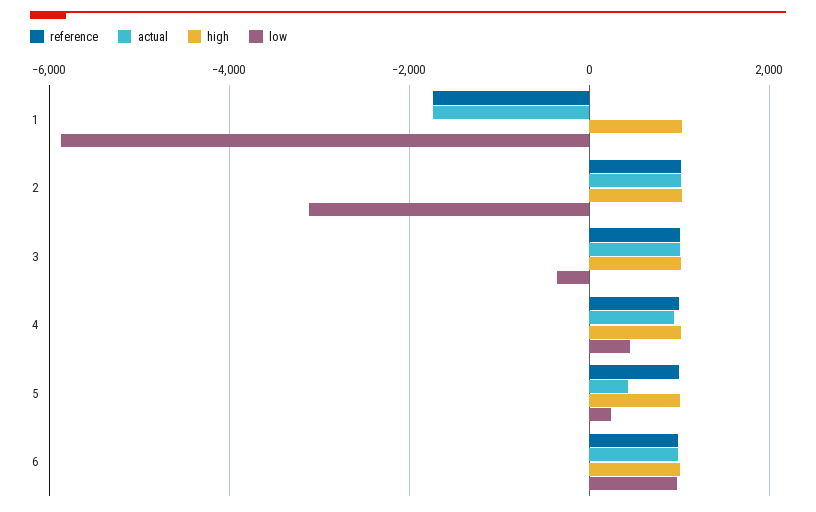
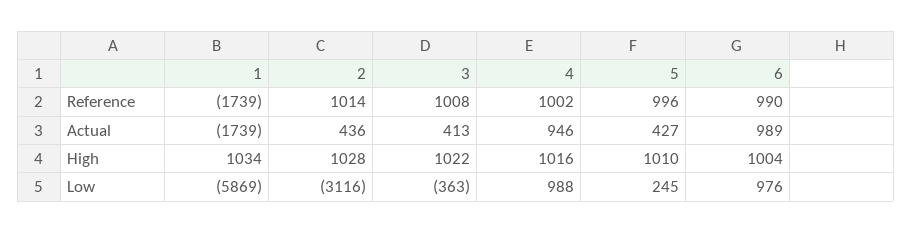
  {
    "reference": {
      "1": -1739,
      "2": 1014,
      "3": 1008,
      "4": 1002,
      "5": 996,
      "6": 990
    },
    "actual": {
      "1": -1739,
-     "2": 1000,
+     "2": 436,
-     "3": 1000,
+     "3": 413,
      "4": 946,
      "5": 427,
      "6": 989
    },
    "high": {
      "1": 1034,
      "2": 1028,
      "3": 1022,
      "4": 1016,
      "5": 1010,
      "6": 1004
    },
    "low": {
      "1": -5869,
      "2": -3116,
      "3": -363,
-     "4": 400,
+     "4": 988,
      "5": 245,
      "6": 976
    }
  }

